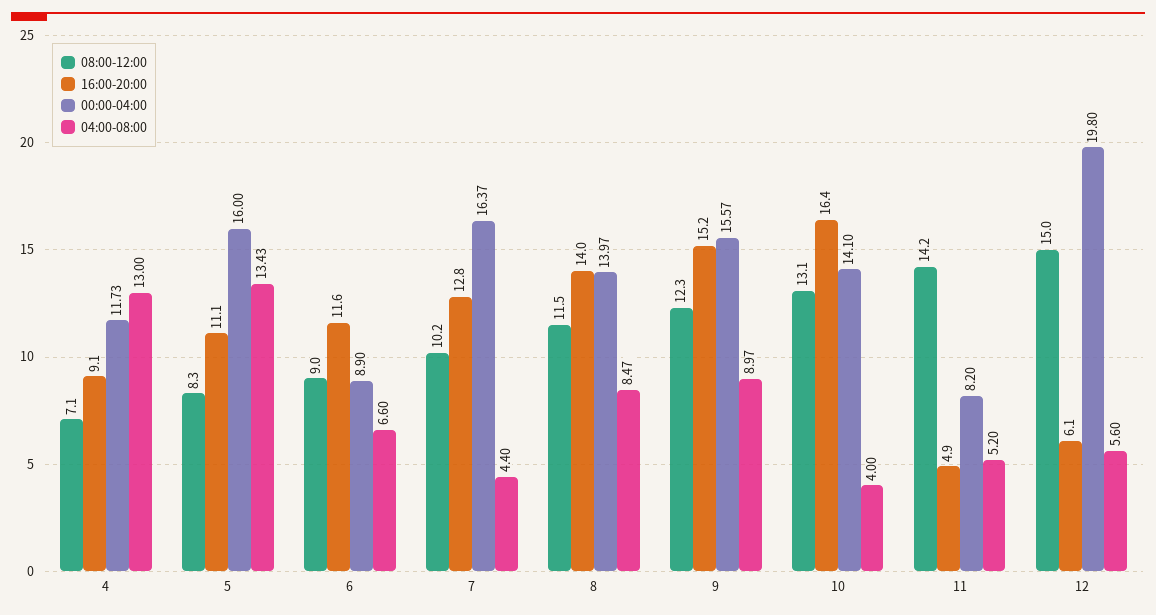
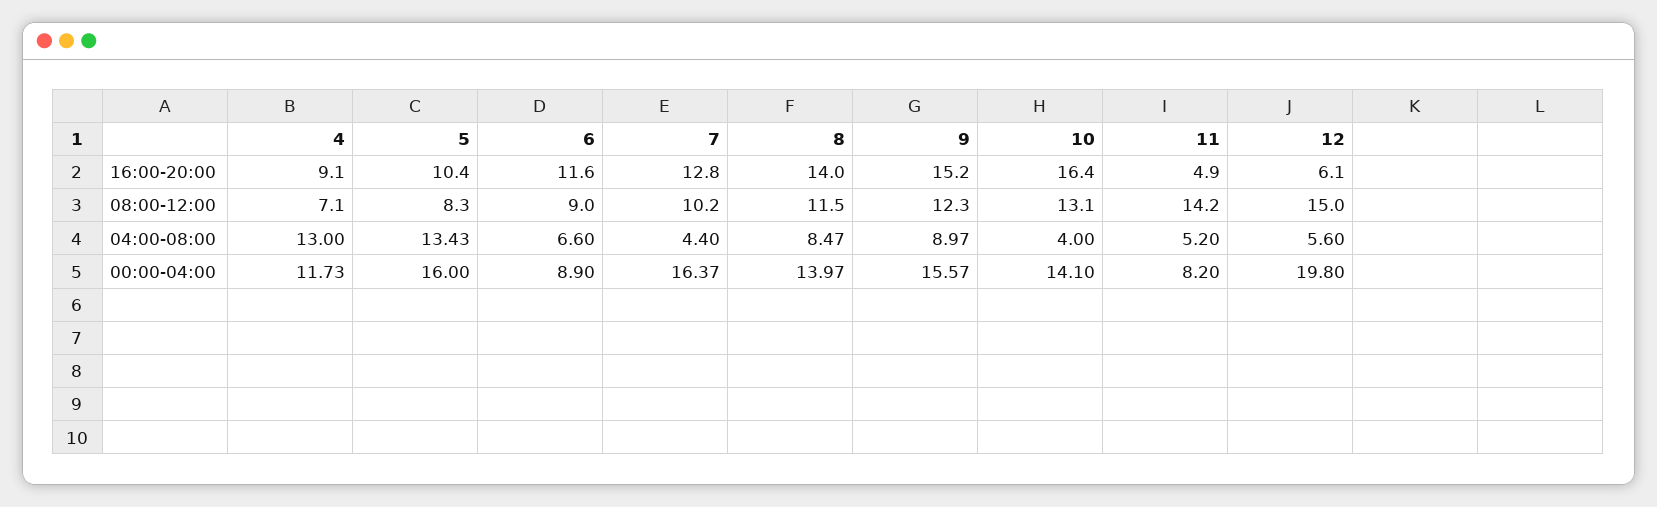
  {
    "08:00-12:00": {
      "4": 7.1,
      "5": 8.3,
      "6": 9,
      "7": 10.2,
      "8": 11.5,
      "9": 12.3,
      "10": 13.1,
      "11": 14.2,
      "12": 15
    },
    "16:00-20:00": {
      "4": 9.1,
-     "5": 11.1,
+     "5": 10.4,
      "6": 11.6,
      "7": 12.8,
      "8": 14,
      "9": 15.2,
      "10": 16.4,
      "11": 4.9,
      "12": 6.1
    },
    "00:00-04:00": {
      "4": 11.73,
      "5": 16,
      "6": 8.9,
      "7": 16.37,
      "8": 13.97,
      "9": 15.57,
      "10": 14.1,
      "11": 8.2,
      "12": 19.8
    },
    "04:00-08:00": {
      "4": 13,
      "5": 13.43,
      "6": 6.6,
      "7": 4.4,
      "8": 8.47,
      "9": 8.97,
      "10": 4,
      "11": 5.2,
      "12": 5.6
    }
  }

